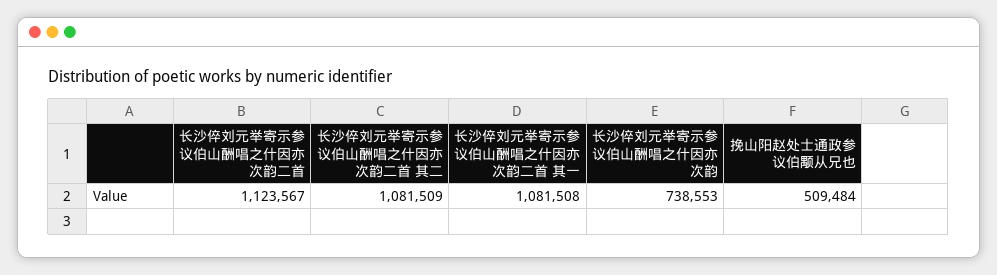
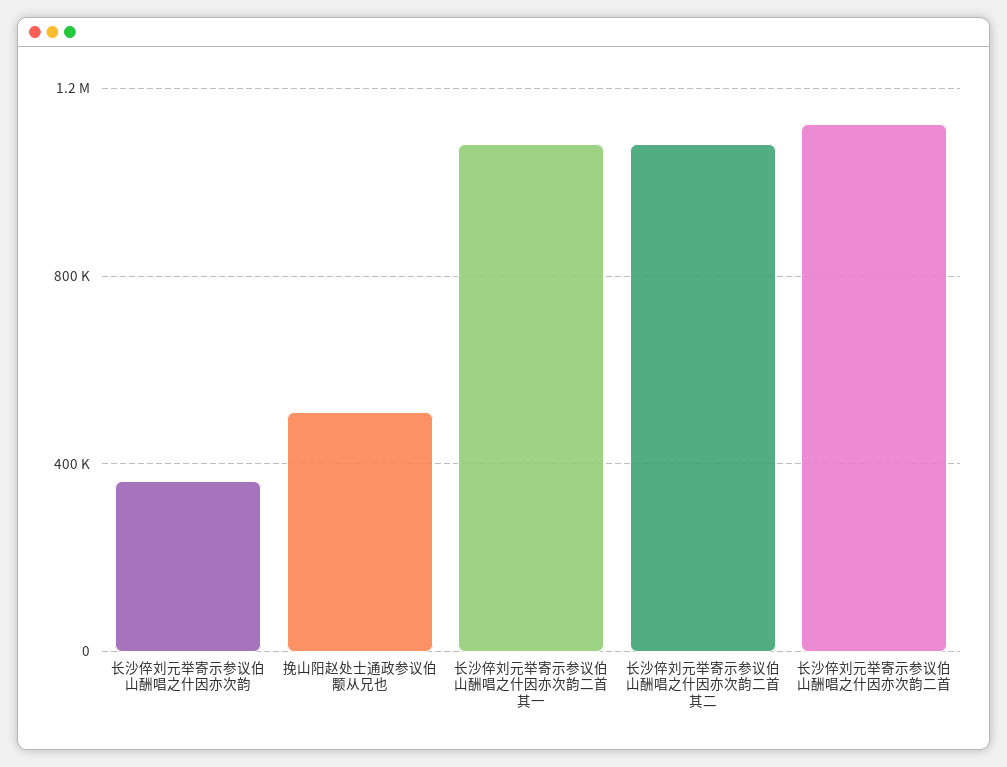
  {
    "长沙倅刘元举寄示参议伯山酬唱之什因亦次韵二首": 1123567,
    "长沙倅刘元举寄示参议伯山酬唱之什因亦次韵二首 其二": 1081509,
    "长沙倅刘元举寄示参议伯山酬唱之什因亦次韵二首 其一": 1081508,
-   "长沙倅刘元举寄示参议伯山酬唱之什因亦次韵": 738553,
+   "长沙倅刘元举寄示参议伯山酬唱之什因亦次韵": 350000,
    "挽山阳赵处士通政参议伯颙从兄也": 509484
  }

